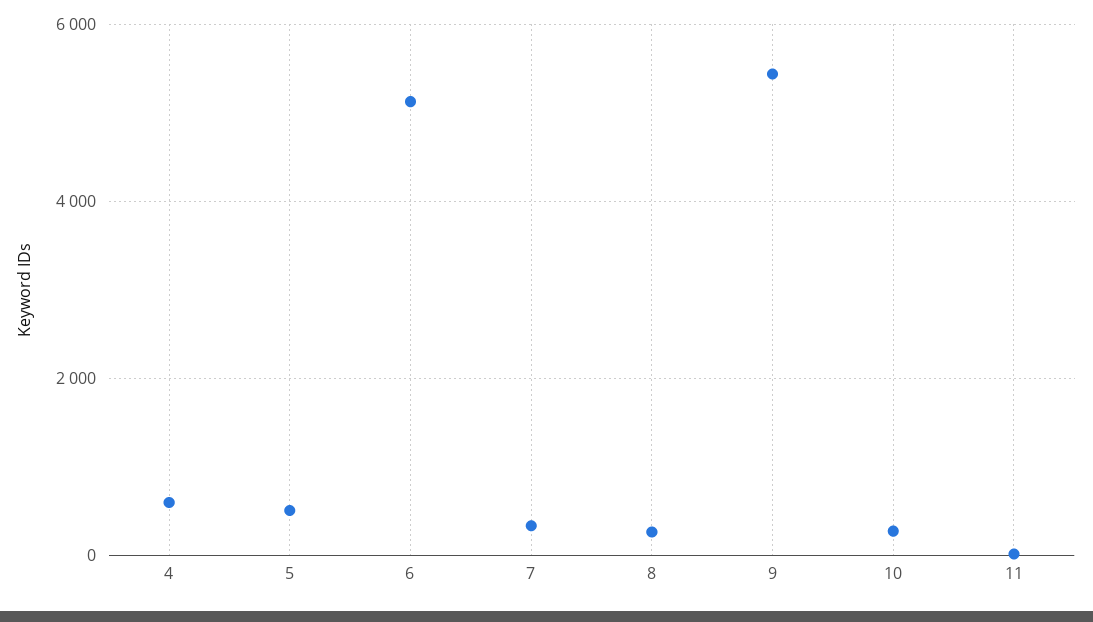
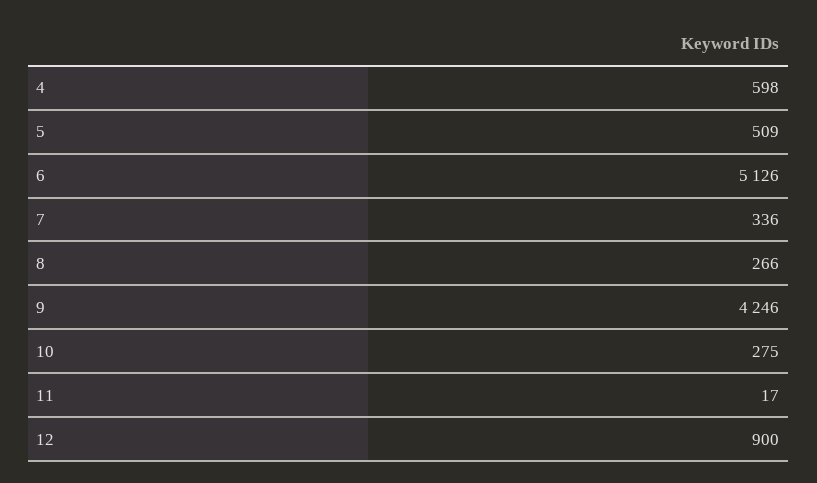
  {
    "4": 598,
    "5": 509,
    "6": 5126,
    "7": 336,
    "8": 266,
-   "9": 5400,
+   "9": 4246,
    "10": 275,
-   "11": 17
+   "11": 17,
+   "12": 900
  }

